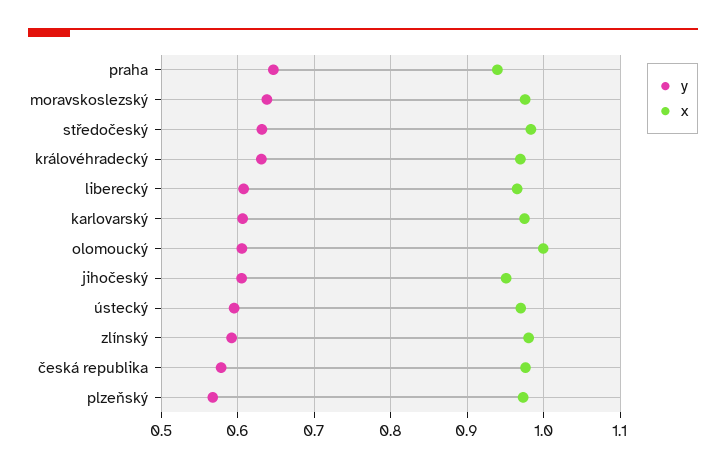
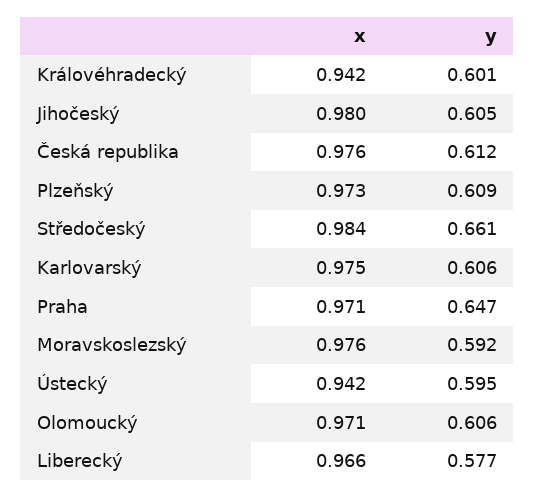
  {
    "y": {
      "praha": 0.647,
-     "moravskoslezský": 0.64,
+     "moravskoslezský": 0.592,
-     "středočeský": 0.63,
+     "středočeský": 0.661,
-     "královéhradecký": 0.63,
+     "královéhradecký": 0.601,
-     "liberecký": 0.61,
+     "liberecký": 0.577,
      "karlovarský": 0.606,
      "olomoucký": 0.606,
      "jihočeský": 0.605,
      "ústecký": 0.595,
-     "zlínský": 0.59,
-     "česká republika": 0.58,
+     "česká republika": 0.612,
-     "plzeňský": 0.57
+     "plzeňský": 0.609
    },
    "x": {
-     "praha": 0.94,
+     "praha": 0.971,
      "moravskoslezský": 0.976,
      "středočeský": 0.984,
-     "královéhradecký": 0.97,
+     "královéhradecký": 0.942,
      "liberecký": 0.966,
      "karlovarský": 0.975,
-     "olomoucký": 1,
+     "olomoucký": 0.971,
-     "jihočeský": 0.95,
+     "jihočeský": 0.98,
-     "ústecký": 0.97,
+     "ústecký": 0.942,
-     "zlínský": 0.98,
      "česká republika": 0.976,
      "plzeňský": 0.973
    }
  }

